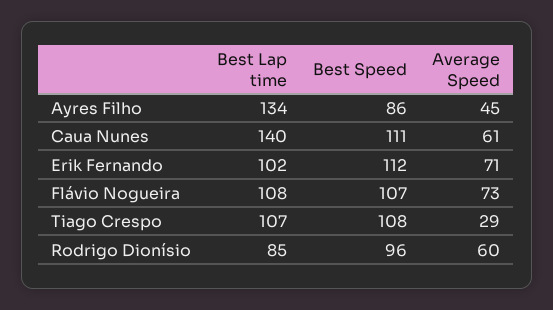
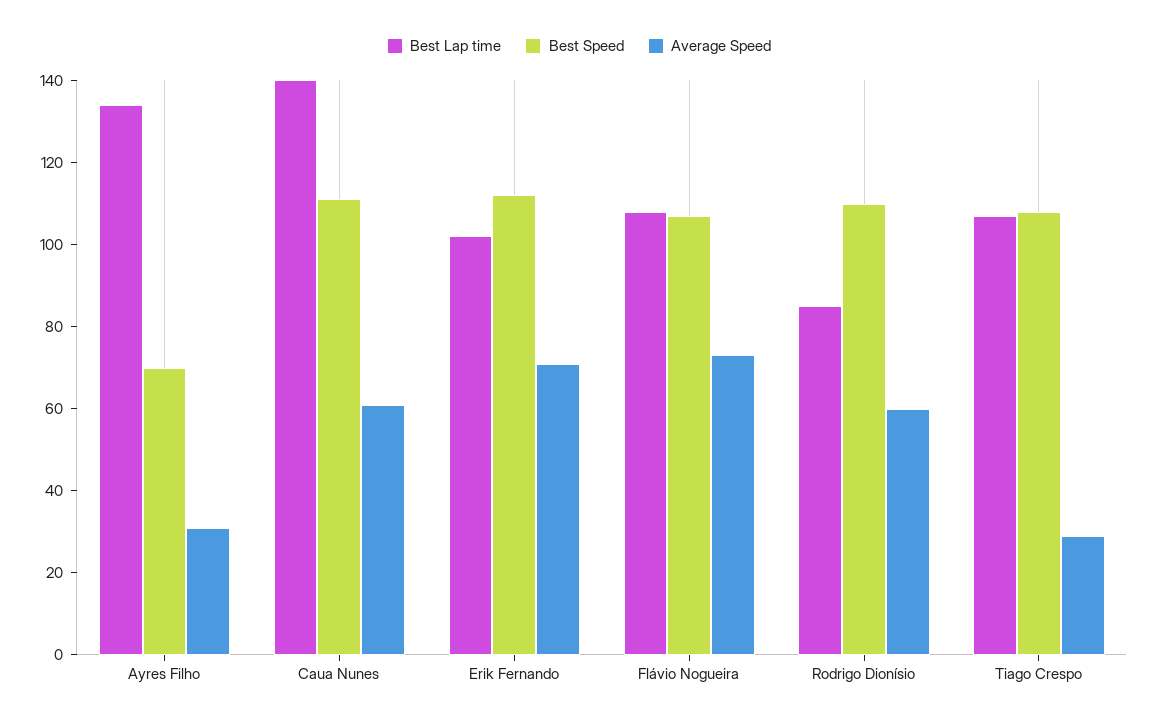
  {
    "Best Lap time": {
      "Ayres Filho": 134,
      "Caua Nunes": 140,
      "Erik Fernando": 102,
      "Flávio Nogueira": 108,
      "Tiago Crespo": 107,
      "Rodrigo Dionísio": 85
    },
    "Best Speed": {
-     "Ayres Filho": 86,
+     "Ayres Filho": 70,
      "Caua Nunes": 111,
      "Erik Fernando": 112,
      "Flávio Nogueira": 107,
      "Tiago Crespo": 108,
-     "Rodrigo Dionísio": 96
+     "Rodrigo Dionísio": 110
    },
    "Average Speed": {
-     "Ayres Filho": 45,
+     "Ayres Filho": 30,
      "Caua Nunes": 61,
      "Erik Fernando": 71,
      "Flávio Nogueira": 73,
      "Tiago Crespo": 29,
      "Rodrigo Dionísio": 60
    }
  }

